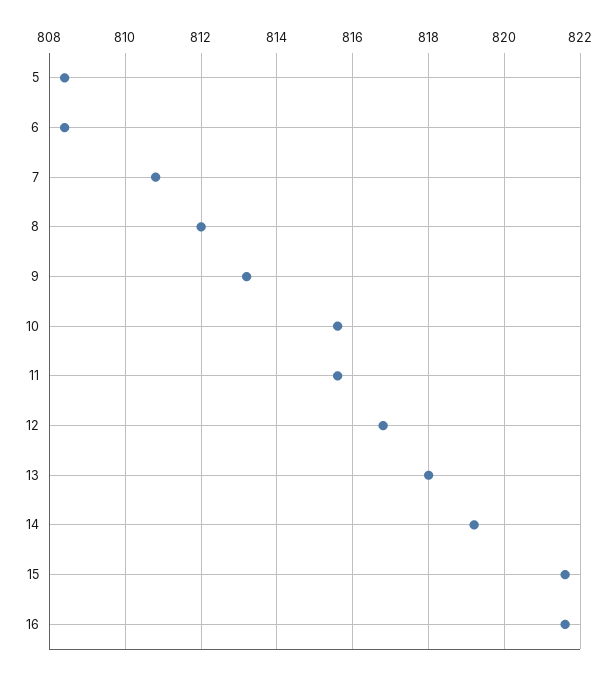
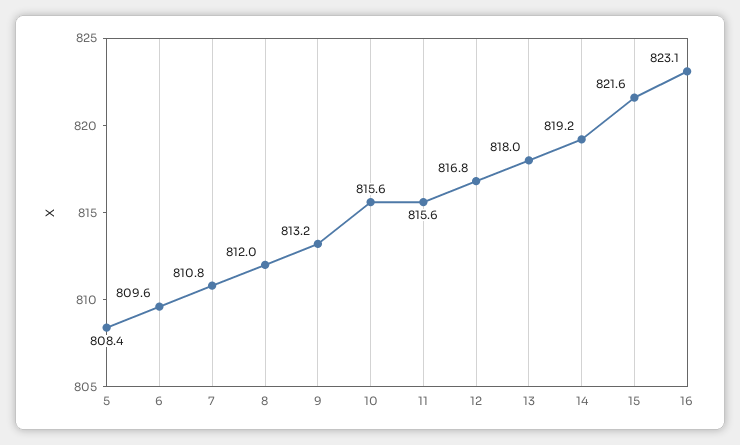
  {
    "5": 808.4,
-   "6": 808.5,
+   "6": 809.6,
    "7": 810.8,
    "8": 812,
    "9": 813.2,
    "10": 815.6,
    "11": 815.6,
    "12": 816.8,
    "13": 818,
    "14": 819.2,
    "15": 821.6,
-   "16": 821.5
+   "16": 823.1
  }

